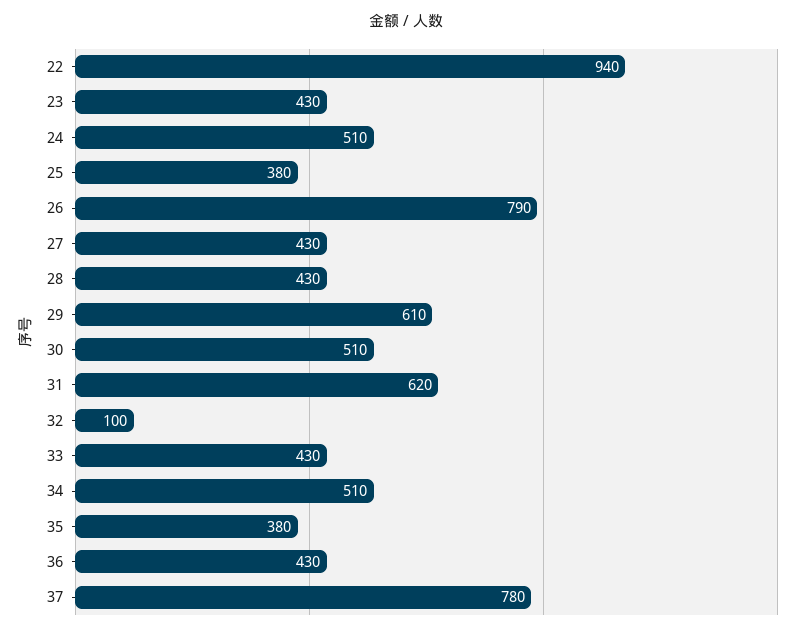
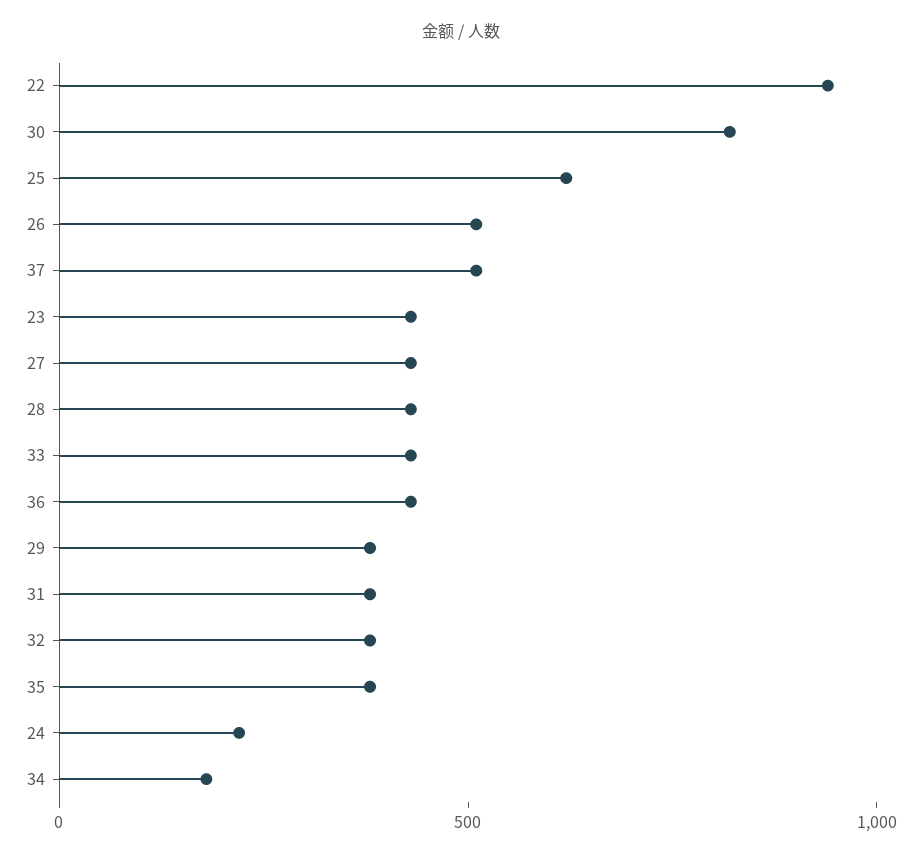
  {
    "22": 940,
    "23": 430,
-   "24": 510,
+   "24": 200,
-   "25": 380,
+   "25": 600,
-   "26": 790,
+   "26": 500,
    "27": 430,
    "28": 430,
-   "29": 610,
+   "29": 400,
-   "30": 510,
+   "30": 800,
-   "31": 620,
+   "31": 400,
-   "32": 100,
+   "32": 400,
    "33": 430,
-   "34": 510,
+   "34": 200,
    "35": 380,
    "36": 430,
-   "37": 780
+   "37": 500
  }

